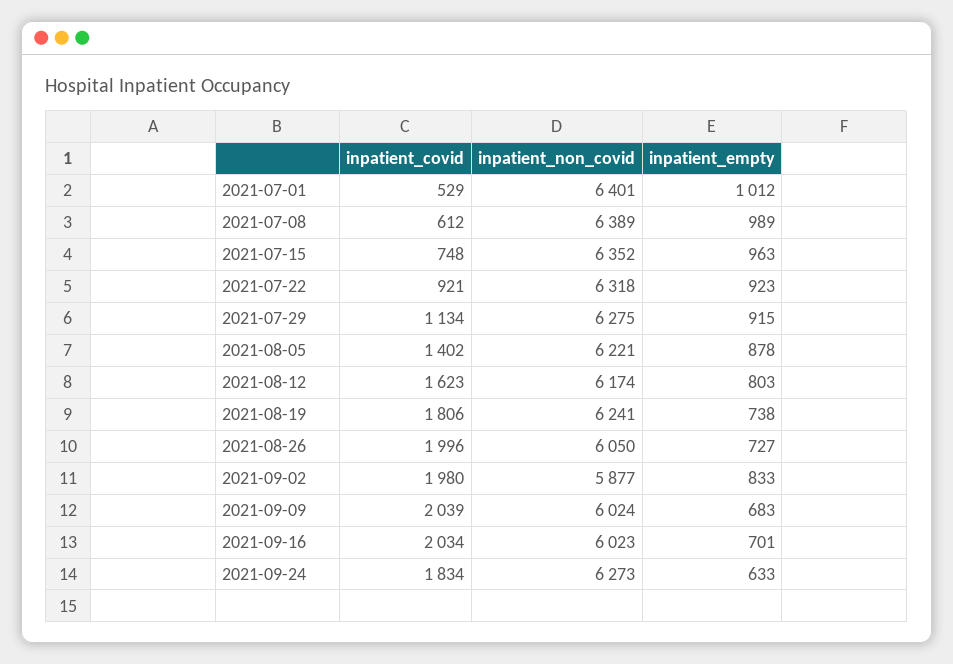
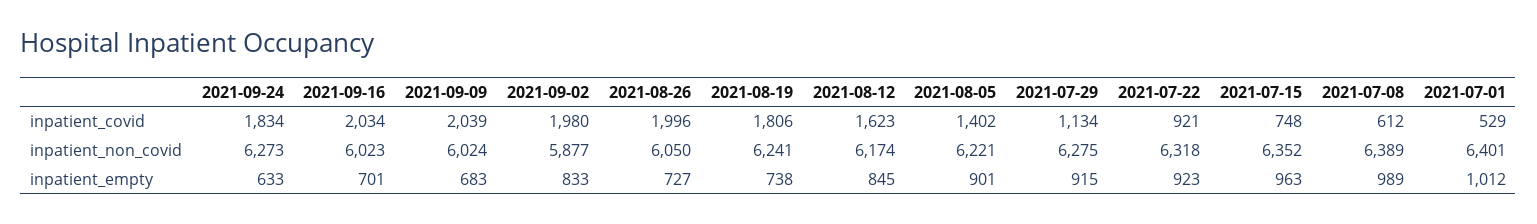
  {
    "inpatient_covid": {
      "2021-07-01": 529,
      "2021-07-08": 612,
      "2021-07-15": 748,
      "2021-07-22": 921,
      "2021-07-29": 1134,
      "2021-08-05": 1402,
      "2021-08-12": 1623,
      "2021-08-19": 1806,
      "2021-08-26": 1996,
      "2021-09-02": 1980,
      "2021-09-09": 2039,
      "2021-09-16": 2034,
      "2021-09-24": 1834
    },
    "inpatient_non_covid": {
      "2021-07-01": 6401,
      "2021-07-08": 6389,
      "2021-07-15": 6352,
      "2021-07-22": 6318,
      "2021-07-29": 6275,
      "2021-08-05": 6221,
      "2021-08-12": 6174,
      "2021-08-19": 6241,
      "2021-08-26": 6050,
      "2021-09-02": 5877,
      "2021-09-09": 6024,
      "2021-09-16": 6023,
      "2021-09-24": 6273
    },
    "inpatient_empty": {
      "2021-07-01": 1012,
      "2021-07-08": 989,
      "2021-07-15": 963,
      "2021-07-22": 923,
      "2021-07-29": 915,
-     "2021-08-05": 878,
+     "2021-08-05": 901,
-     "2021-08-12": 803,
+     "2021-08-12": 845,
      "2021-08-19": 738,
      "2021-08-26": 727,
      "2021-09-02": 833,
      "2021-09-09": 683,
      "2021-09-16": 701,
      "2021-09-24": 633
    }
  }

